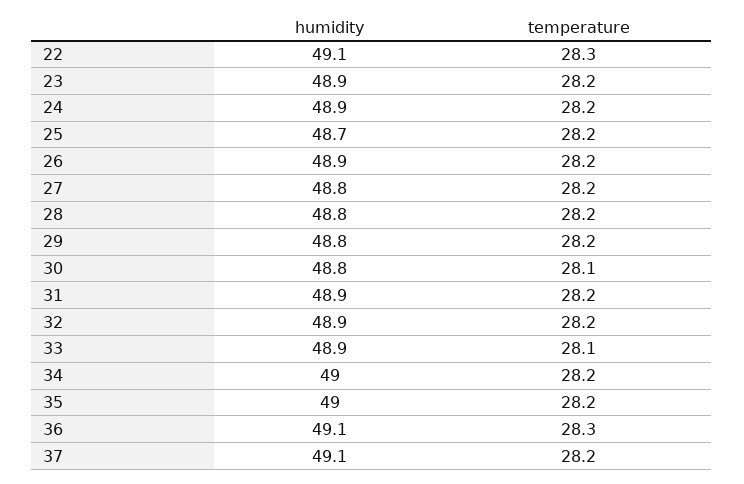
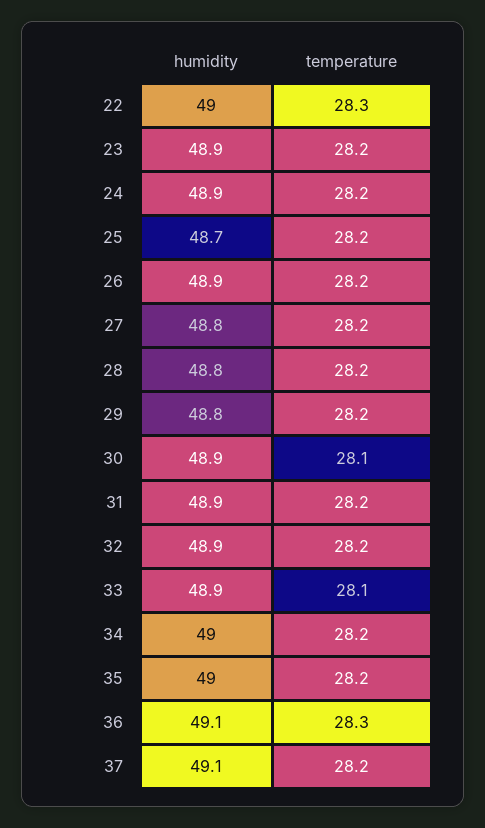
  {
    "humidity": {
-     "22": 49.1,
+     "22": 49,
      "23": 48.9,
      "24": 48.9,
      "25": 48.7,
      "26": 48.9,
      "27": 48.8,
      "28": 48.8,
      "29": 48.8,
-     "30": 48.8,
+     "30": 48.9,
      "31": 48.9,
      "32": 48.9,
      "33": 48.9,
      "34": 49,
      "35": 49,
      "36": 49.1,
      "37": 49.1
    },
    "temperature": {
      "22": 28.3,
      "23": 28.2,
      "24": 28.2,
      "25": 28.2,
      "26": 28.2,
      "27": 28.2,
      "28": 28.2,
      "29": 28.2,
      "30": 28.1,
      "31": 28.2,
      "32": 28.2,
      "33": 28.1,
      "34": 28.2,
      "35": 28.2,
      "36": 28.3,
      "37": 28.2
    }
  }

